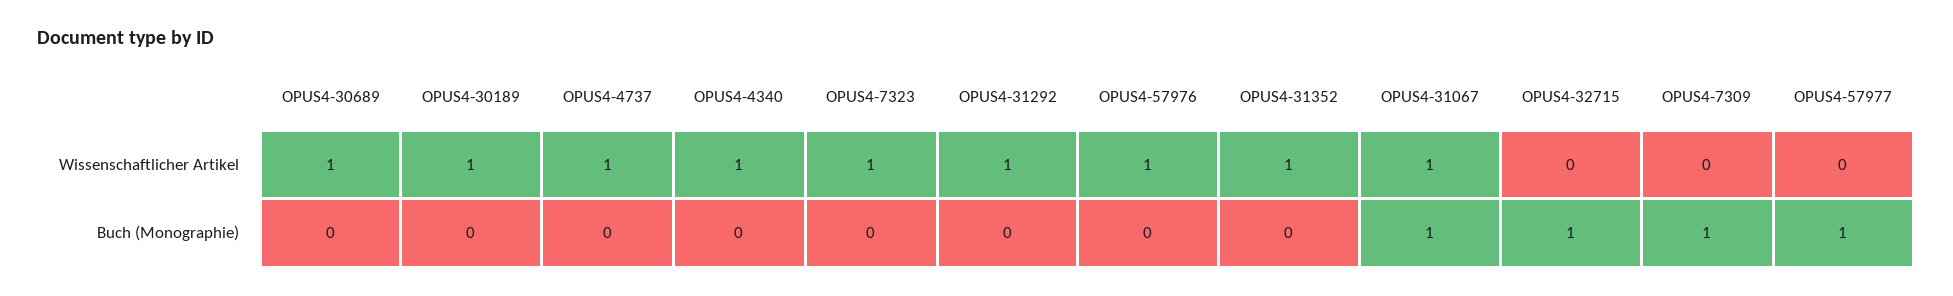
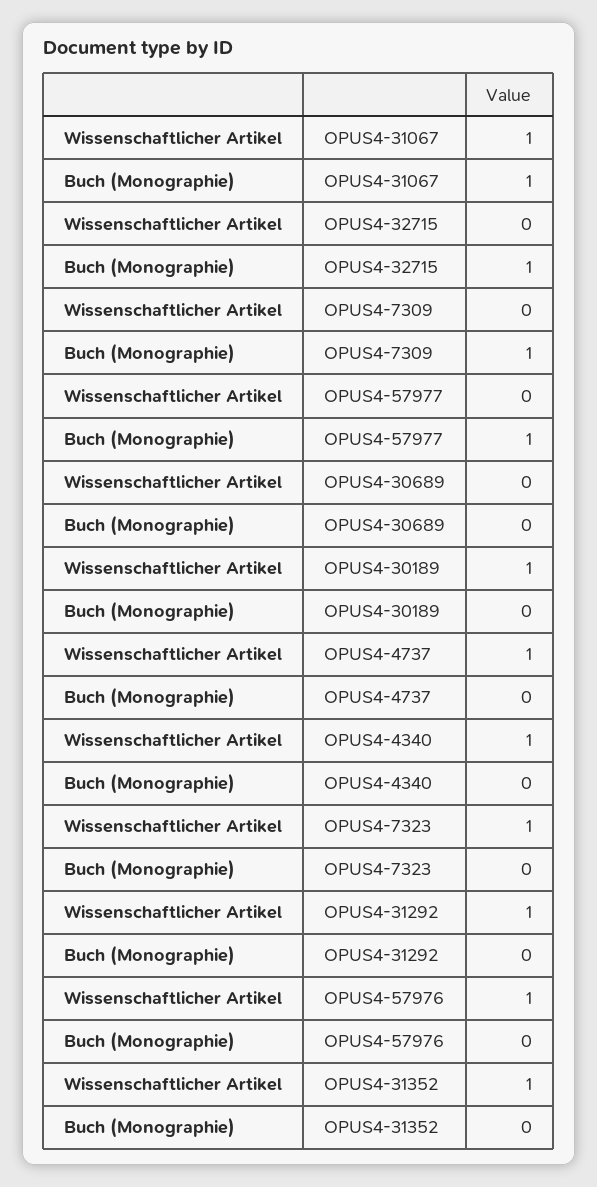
  {
    "OPUS4-30689": {
-     "Wissenschaftlicher Artikel": 1,
+     "Wissenschaftlicher Artikel": 0,
      "Buch (Monographie)": 0
    },
    "OPUS4-30189": {
      "Wissenschaftlicher Artikel": 1,
      "Buch (Monographie)": 0
    },
    "OPUS4-4737": {
      "Wissenschaftlicher Artikel": 1,
      "Buch (Monographie)": 0
    },
    "OPUS4-4340": {
      "Wissenschaftlicher Artikel": 1,
      "Buch (Monographie)": 0
    },
    "OPUS4-7323": {
      "Wissenschaftlicher Artikel": 1,
      "Buch (Monographie)": 0
    },
    "OPUS4-31292": {
      "Wissenschaftlicher Artikel": 1,
      "Buch (Monographie)": 0
    },
    "OPUS4-57976": {
      "Wissenschaftlicher Artikel": 1,
      "Buch (Monographie)": 0
    },
    "OPUS4-31352": {
      "Wissenschaftlicher Artikel": 1,
      "Buch (Monographie)": 0
    },
    "OPUS4-31067": {
      "Wissenschaftlicher Artikel": 1,
      "Buch (Monographie)": 1
    },
    "OPUS4-32715": {
      "Wissenschaftlicher Artikel": 0,
      "Buch (Monographie)": 1
    },
    "OPUS4-7309": {
      "Wissenschaftlicher Artikel": 0,
      "Buch (Monographie)": 1
    },
    "OPUS4-57977": {
      "Wissenschaftlicher Artikel": 0,
      "Buch (Monographie)": 1
    }
  }

